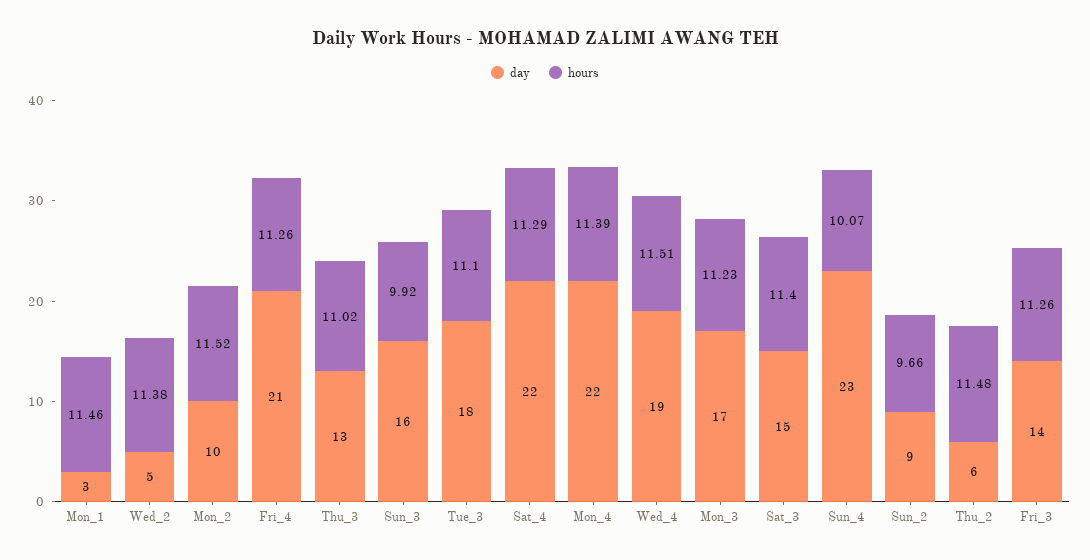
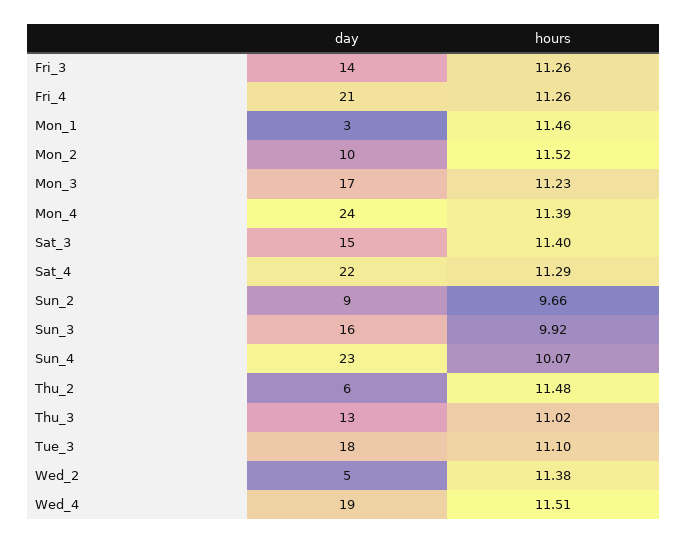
  {
    "day": {
      "Mon_1": 3,
      "Wed_2": 5,
      "Mon_2": 10,
      "Fri_4": 21,
      "Thu_3": 13,
      "Sun_3": 16,
      "Tue_3": 18,
      "Sat_4": 22,
-     "Mon_4": 22,
+     "Mon_4": 24,
      "Wed_4": 19,
      "Mon_3": 17,
      "Sat_3": 15,
      "Sun_4": 23,
      "Sun_2": 9,
      "Thu_2": 6,
      "Fri_3": 14
    },
    "hours": {
      "Mon_1": 11.46,
      "Wed_2": 11.38,
      "Mon_2": 11.52,
      "Fri_4": 11.26,
      "Thu_3": 11.02,
      "Sun_3": 9.92,
      "Tue_3": 11.1,
      "Sat_4": 11.29,
      "Mon_4": 11.39,
      "Wed_4": 11.51,
      "Mon_3": 11.23,
      "Sat_3": 11.4,
      "Sun_4": 10.07,
      "Sun_2": 9.66,
      "Thu_2": 11.48,
      "Fri_3": 11.26
    }
  }

